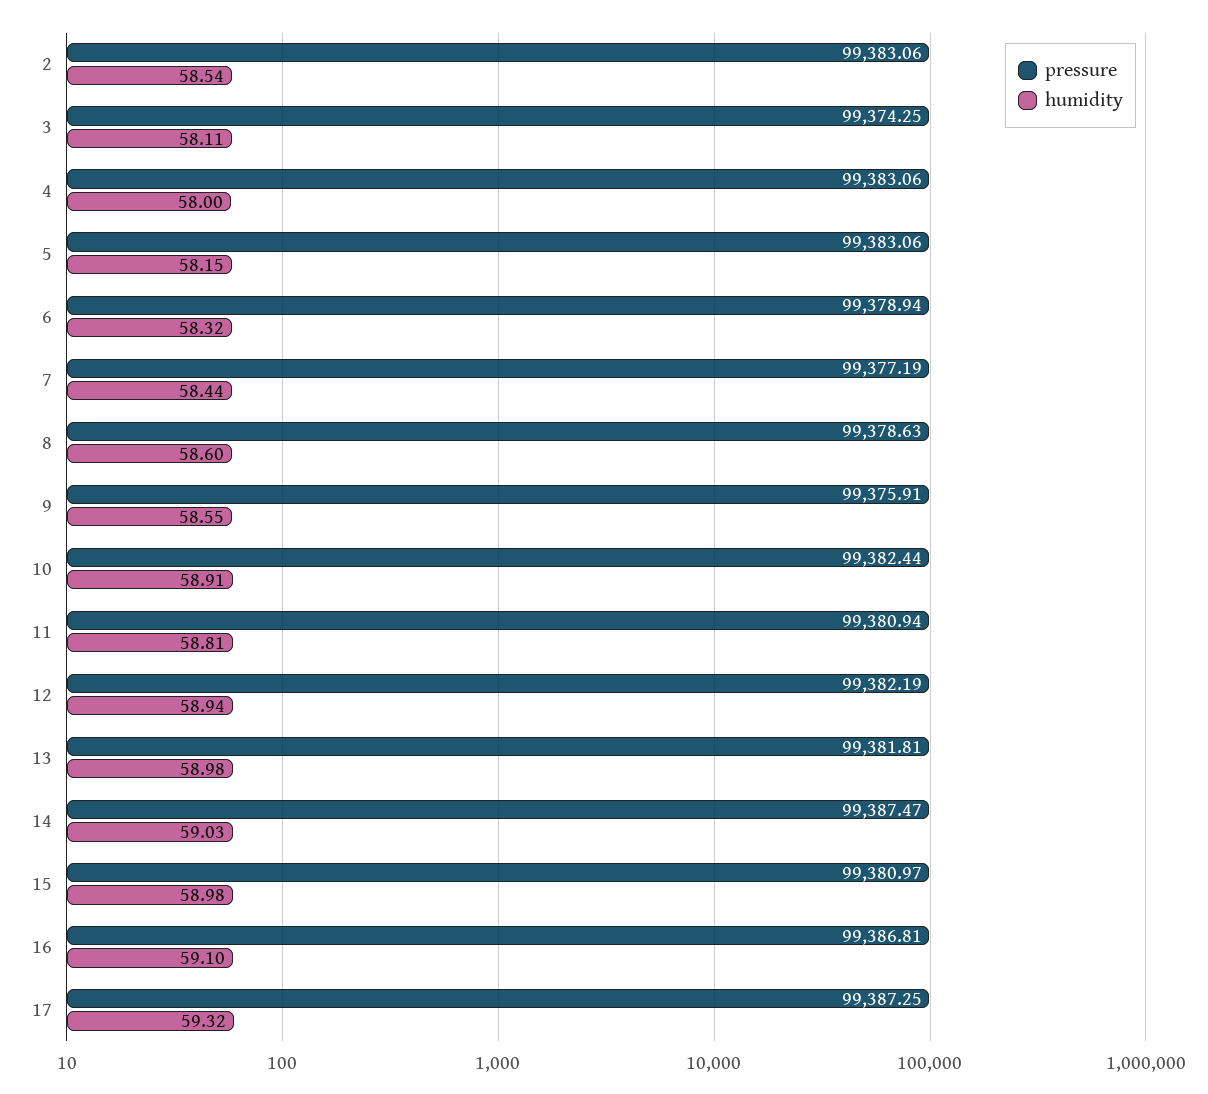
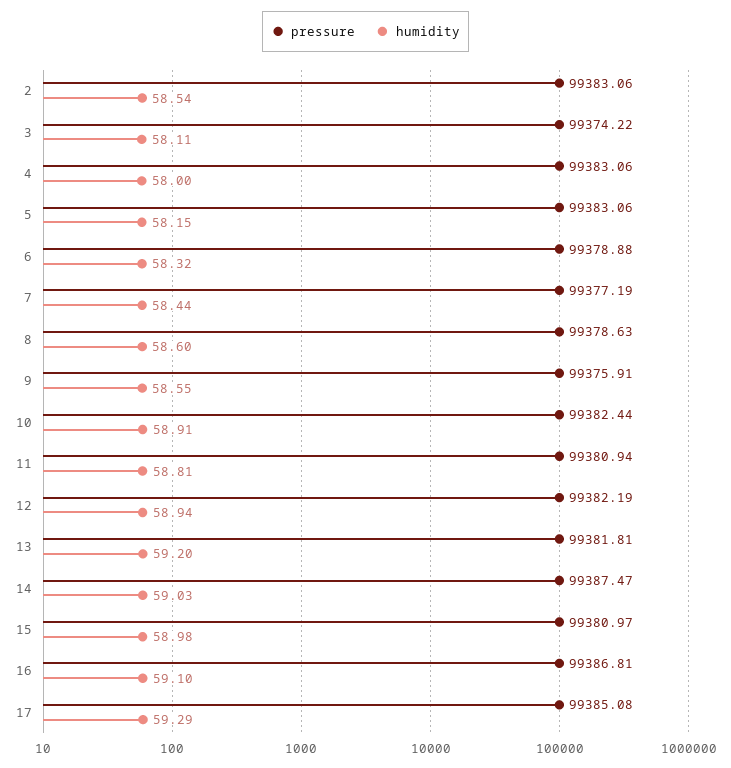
  {
    "pressure": {
      "2": 99383.06,
-     "3": 99374.25,
+     "3": 99374.22,
      "4": 99383.06,
      "5": 99383.06,
-     "6": 99378.94,
+     "6": 99378.88,
      "7": 99377.19,
      "8": 99378.63,
      "9": 99375.91,
      "10": 99382.44,
      "11": 99380.94,
      "12": 99382.19,
      "13": 99381.81,
      "14": 99387.47,
      "15": 99380.97,
      "16": 99386.81,
-     "17": 99387.25
+     "17": 99385.08
    },
    "humidity": {
      "2": 58.54,
      "3": 58.11,
      "4": 58,
      "5": 58.15,
      "6": 58.32,
      "7": 58.44,
      "8": 58.6,
      "9": 58.55,
      "10": 58.91,
      "11": 58.81,
      "12": 58.94,
-     "13": 58.98,
+     "13": 59.2,
      "14": 59.03,
      "15": 58.98,
      "16": 59.1,
-     "17": 59.32
+     "17": 59.29
    }
  }

